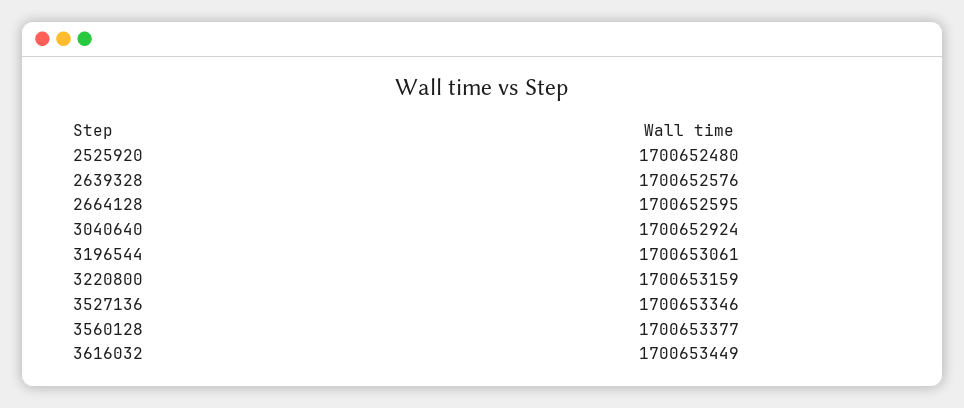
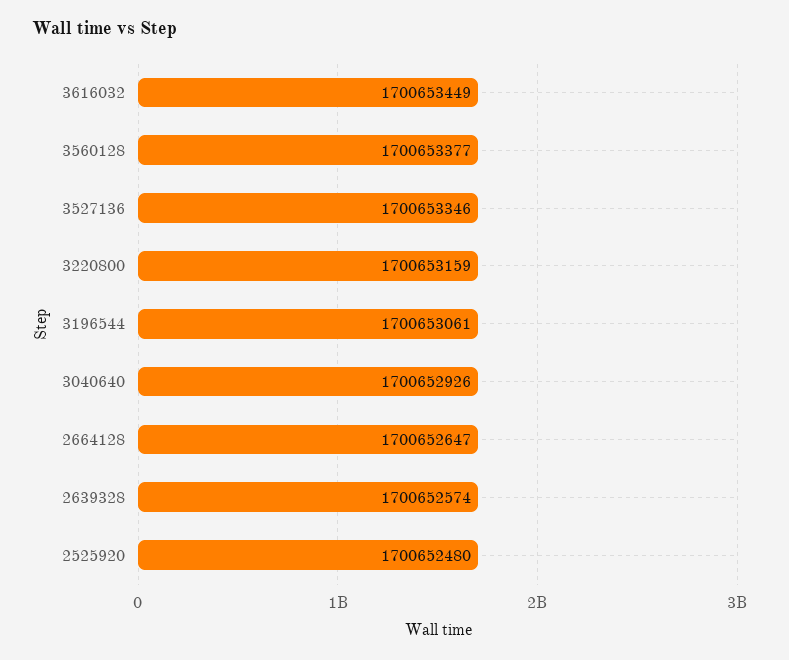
  {
    "2525920": 1700652480,
-   "2639328": 1700652576,
+   "2639328": 1700652574,
-   "2664128": 1700652595,
+   "2664128": 1700652647,
-   "3040640": 1700652924,
+   "3040640": 1700652926,
    "3196544": 1700653061,
    "3220800": 1700653159,
    "3527136": 1700653346,
    "3560128": 1700653377,
    "3616032": 1700653449
  }

